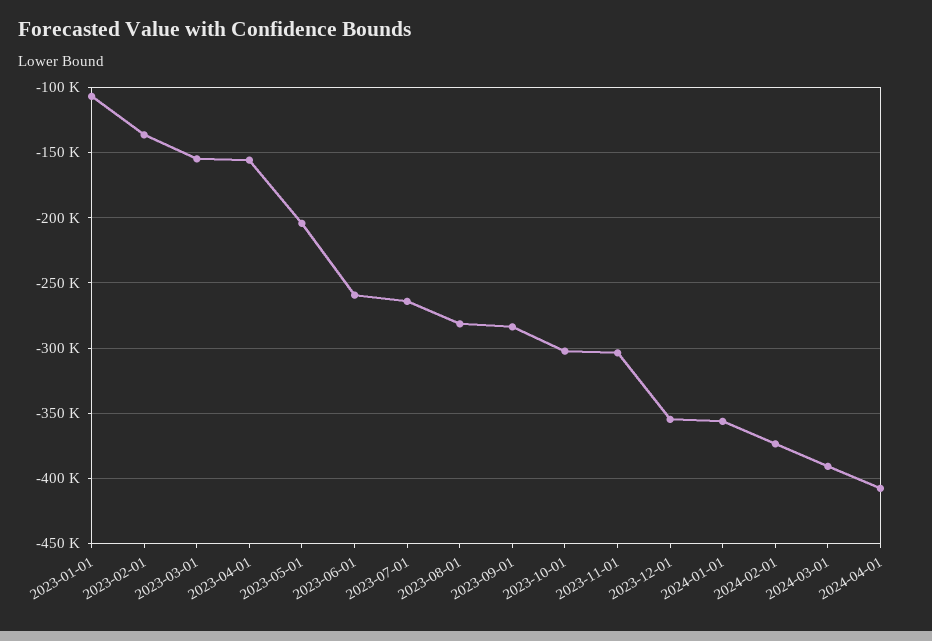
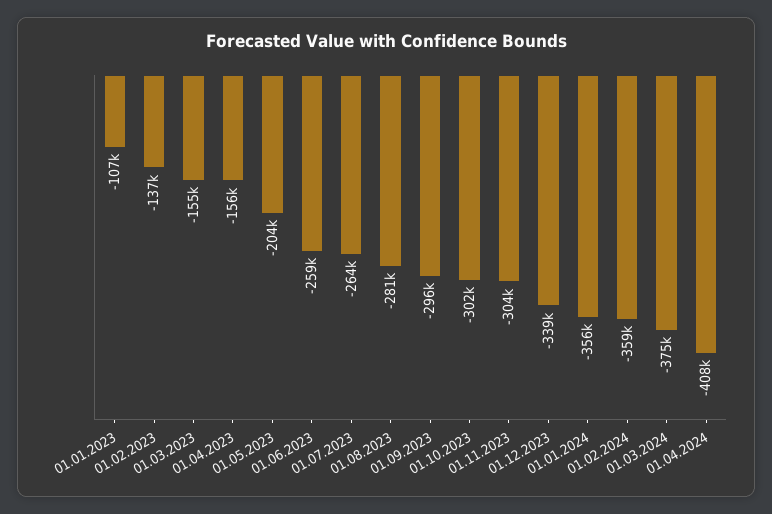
  {
    "2023-01-01": -107000,
    "2023-02-01": -137000,
    "2023-03-01": -155000,
    "2023-04-01": -156000,
    "2023-05-01": -204000,
    "2023-06-01": -259000,
    "2023-07-01": -264000,
    "2023-08-01": -281000,
-   "2023-09-01": -285000,
+   "2023-09-01": -296000,
    "2023-10-01": -302000,
    "2023-11-01": -304000,
-   "2023-12-01": -355000,
+   "2023-12-01": -339000,
    "2024-01-01": -356000,
-   "2024-02-01": -375000,
+   "2024-02-01": -359000,
-   "2024-03-01": -390000,
+   "2024-03-01": -375000,
    "2024-04-01": -408000
  }

